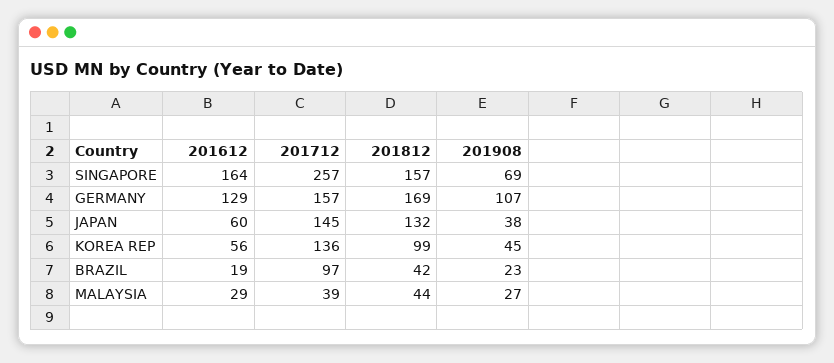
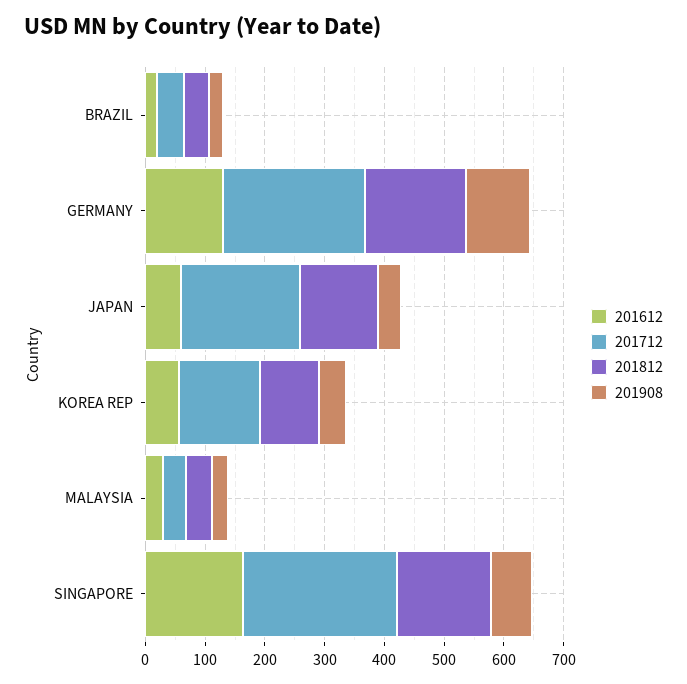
  {
    "201612": {
      "SINGAPORE": 164,
      "GERMANY": 129,
      "JAPAN": 60,
      "KOREA REP": 56,
      "BRAZIL": 19,
      "MALAYSIA": 29
    },
    "201712": {
      "SINGAPORE": 257,
-     "GERMANY": 157,
+     "GERMANY": 240,
-     "JAPAN": 145,
+     "JAPAN": 200,
      "KOREA REP": 136,
-     "BRAZIL": 97,
+     "BRAZIL": 40,
      "MALAYSIA": 39
    },
    "201812": {
      "SINGAPORE": 157,
      "GERMANY": 169,
      "JAPAN": 132,
      "KOREA REP": 99,
      "BRAZIL": 42,
      "MALAYSIA": 44
    },
    "201908": {
      "SINGAPORE": 69,
      "GERMANY": 107,
      "JAPAN": 38,
      "KOREA REP": 45,
      "BRAZIL": 23,
      "MALAYSIA": 27
    }
  }

